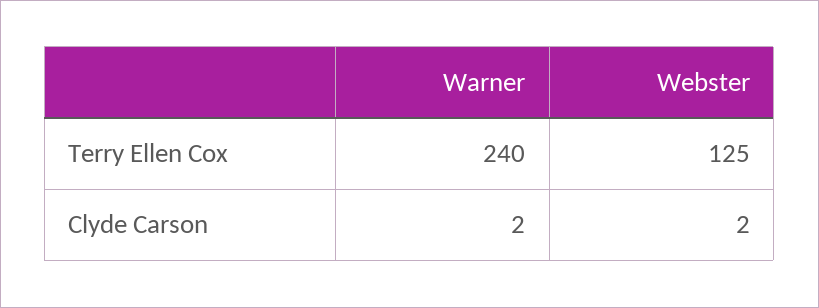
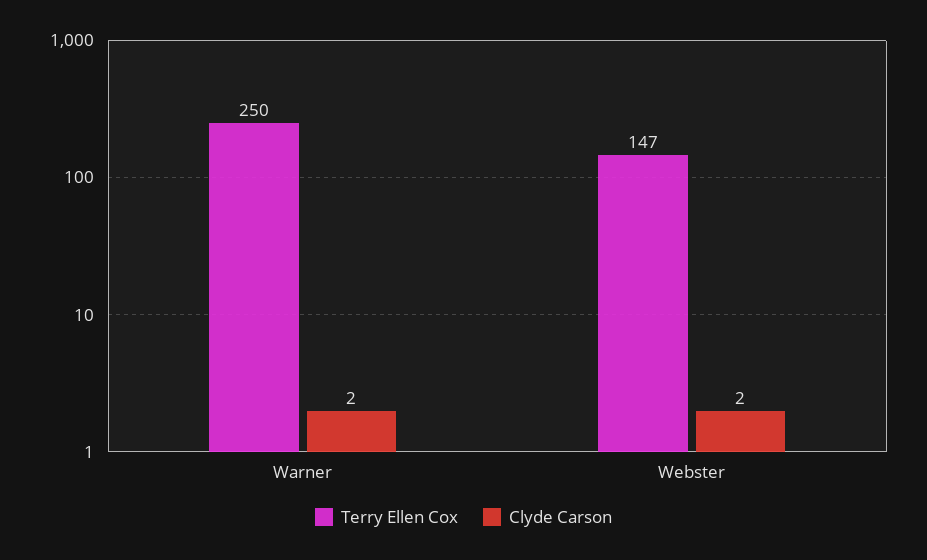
  {
    "Terry Ellen Cox": {
-     "Warner": 240,
+     "Warner": 250,
-     "Webster": 125
+     "Webster": 147
    },
    "Clyde Carson": {
      "Warner": 2,
      "Webster": 2
    }
  }

